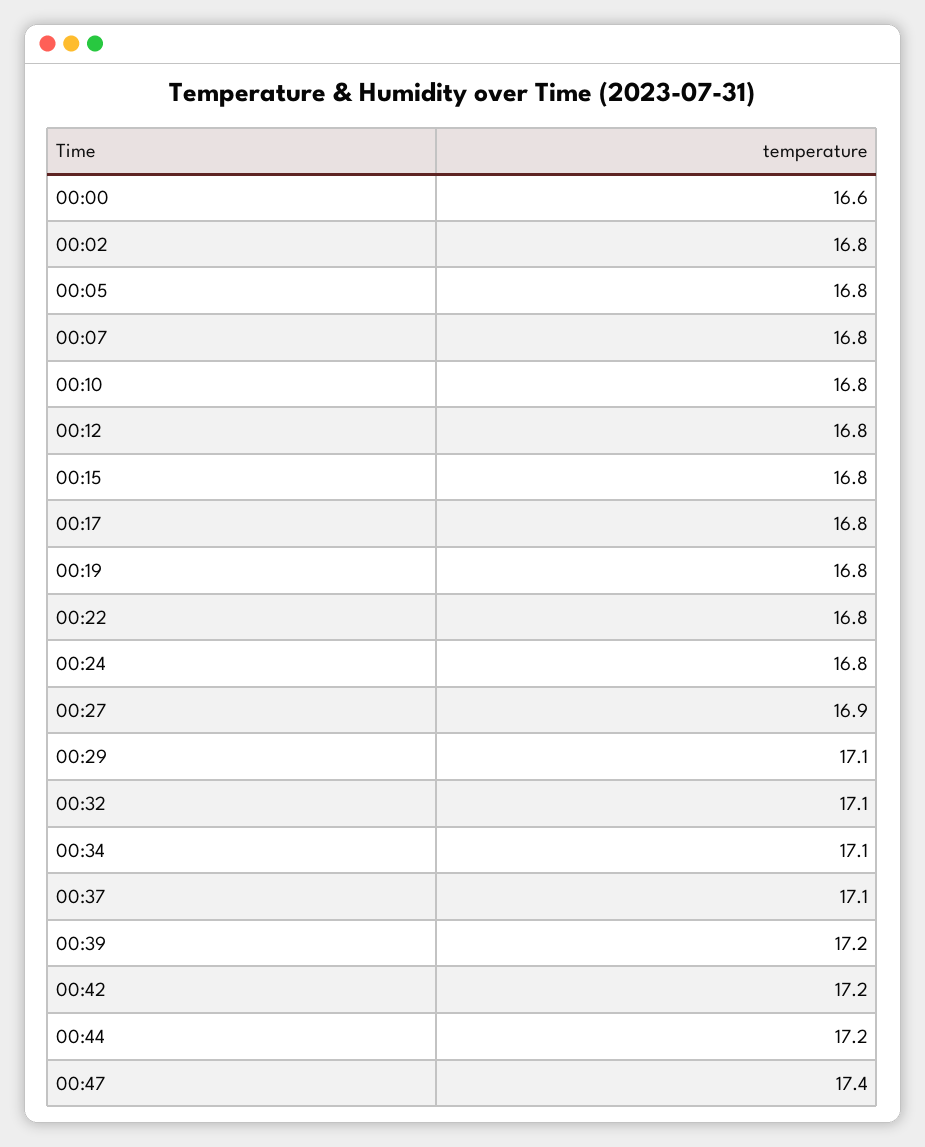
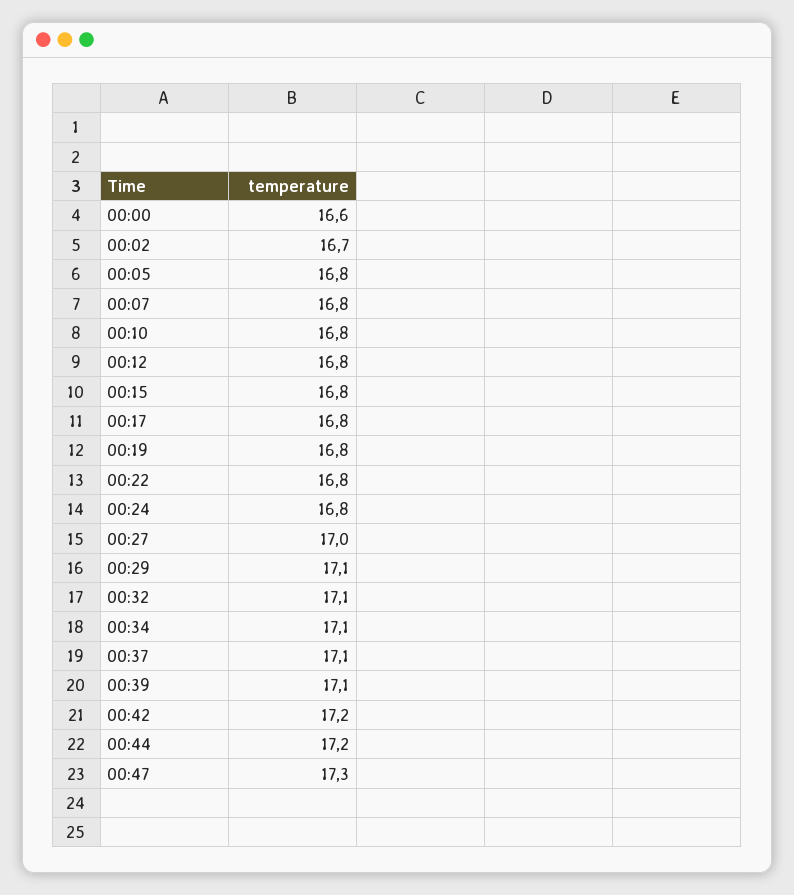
  {
    "00:00": 16.6,
-   "00:02": 16.8,
+   "00:02": 16.7,
    "00:05": 16.8,
    "00:07": 16.8,
    "00:10": 16.8,
    "00:12": 16.8,
    "00:15": 16.8,
    "00:17": 16.8,
    "00:19": 16.8,
    "00:22": 16.8,
    "00:24": 16.8,
-   "00:27": 16.9,
+   "00:27": 17,
    "00:29": 17.1,
    "00:32": 17.1,
    "00:34": 17.1,
    "00:37": 17.1,
-   "00:39": 17.2,
+   "00:39": 17.1,
    "00:42": 17.2,
    "00:44": 17.2,
-   "00:47": 17.4
+   "00:47": 17.3
  }

